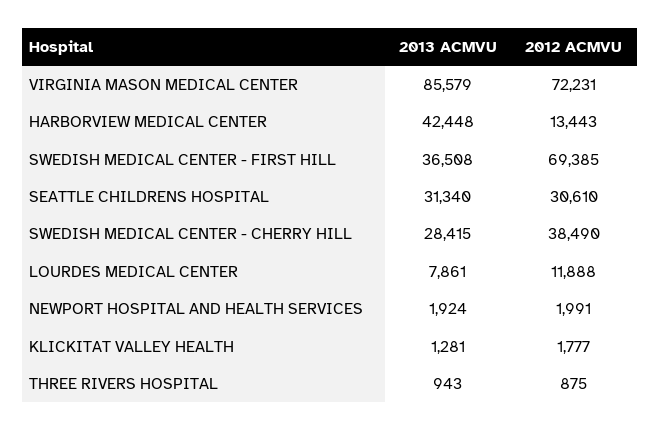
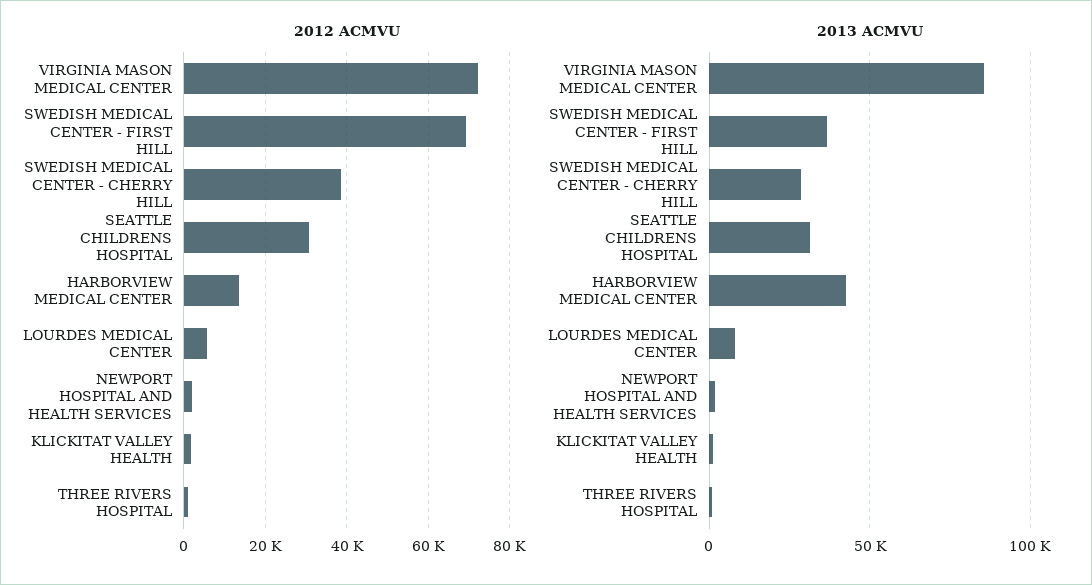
  {
    "2013 ACMVU": {
      "VIRGINIA MASON MEDICAL CENTER": 85579,
      "HARBORVIEW MEDICAL CENTER": 42448,
      "SWEDISH MEDICAL CENTER - FIRST HILL": 36508,
      "SEATTLE CHILDRENS HOSPITAL": 31340,
      "SWEDISH MEDICAL CENTER - CHERRY HILL": 28415,
      "LOURDES MEDICAL CENTER": 7861,
      "NEWPORT HOSPITAL AND HEALTH SERVICES": 1924,
      "KLICKITAT VALLEY HEALTH": 1281,
      "THREE RIVERS HOSPITAL": 943
    },
    "2012 ACMVU": {
      "VIRGINIA MASON MEDICAL CENTER": 72231,
      "HARBORVIEW MEDICAL CENTER": 13443,
      "SWEDISH MEDICAL CENTER - FIRST HILL": 69385,
      "SEATTLE CHILDRENS HOSPITAL": 30610,
      "SWEDISH MEDICAL CENTER - CHERRY HILL": 38490,
-     "LOURDES MEDICAL CENTER": 11888,
+     "LOURDES MEDICAL CENTER": 6000,
      "NEWPORT HOSPITAL AND HEALTH SERVICES": 1991,
      "KLICKITAT VALLEY HEALTH": 1777,
      "THREE RIVERS HOSPITAL": 875
    }
  }

